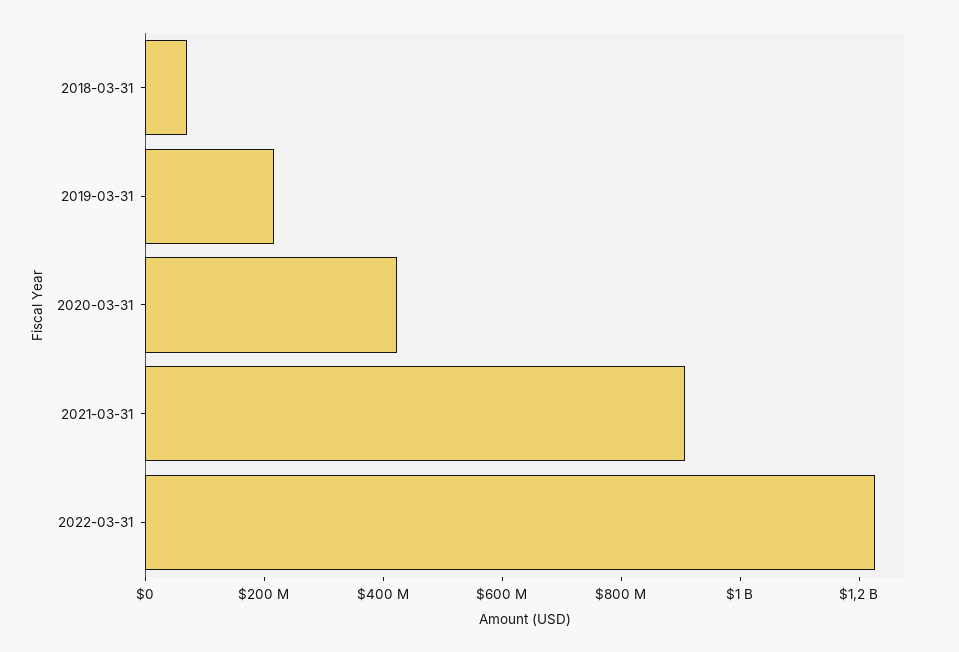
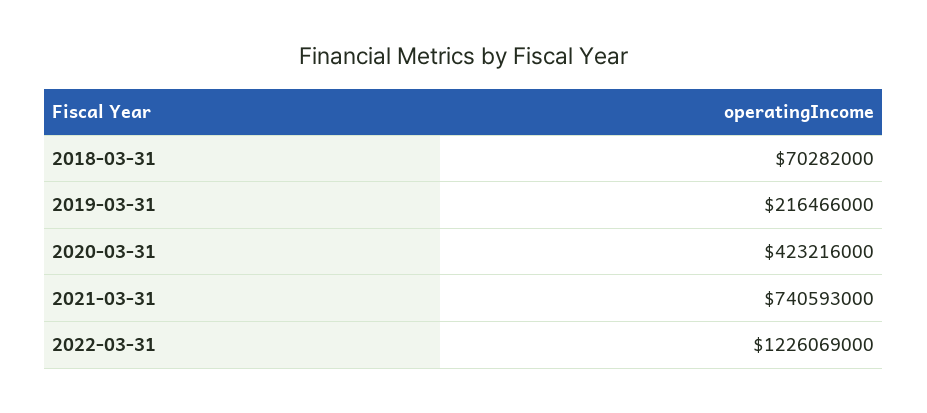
  {
    "2018-03-31": 70282000,
    "2019-03-31": 216466000,
    "2020-03-31": 423216000,
-   "2021-03-31": 900000000,
+   "2021-03-31": 740593000,
    "2022-03-31": 1226069000
  }

